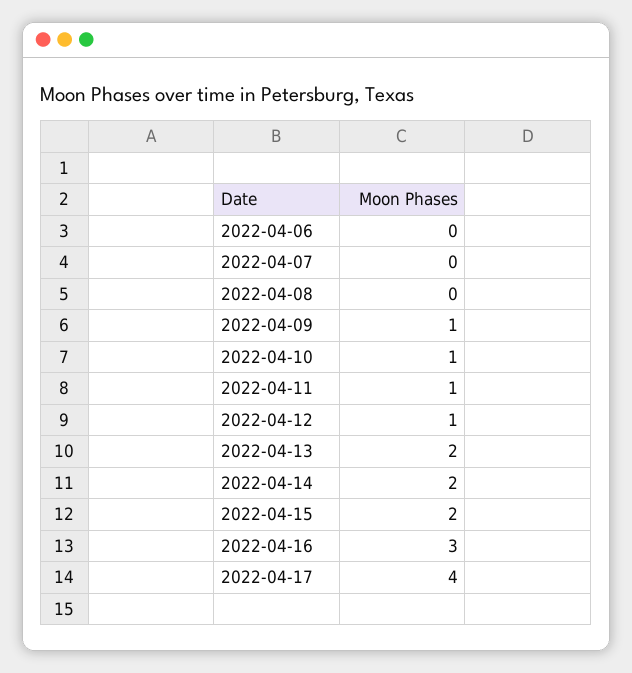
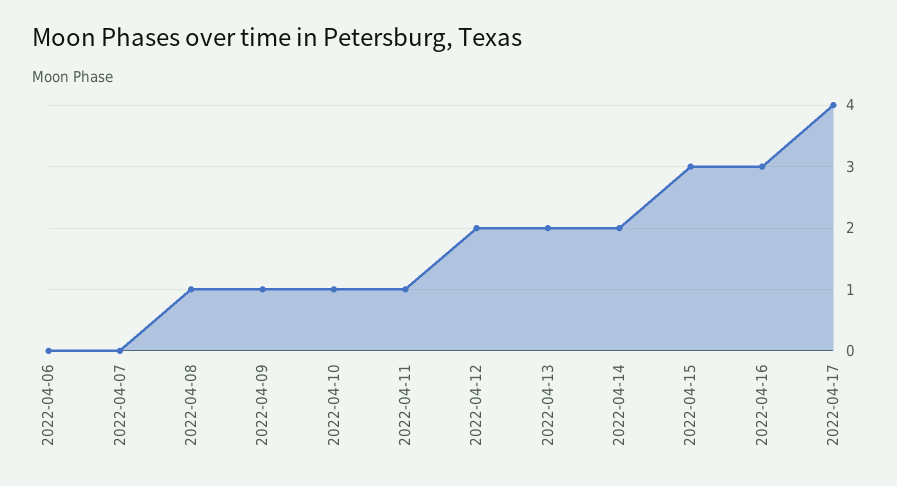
  {
    "2022-04-06": 0,
    "2022-04-07": 0,
-   "2022-04-08": 0,
+   "2022-04-08": 1,
    "2022-04-09": 1,
    "2022-04-10": 1,
    "2022-04-11": 1,
-   "2022-04-12": 1,
+   "2022-04-12": 2,
    "2022-04-13": 2,
    "2022-04-14": 2,
-   "2022-04-15": 2,
+   "2022-04-15": 3,
    "2022-04-16": 3,
    "2022-04-17": 4
  }

